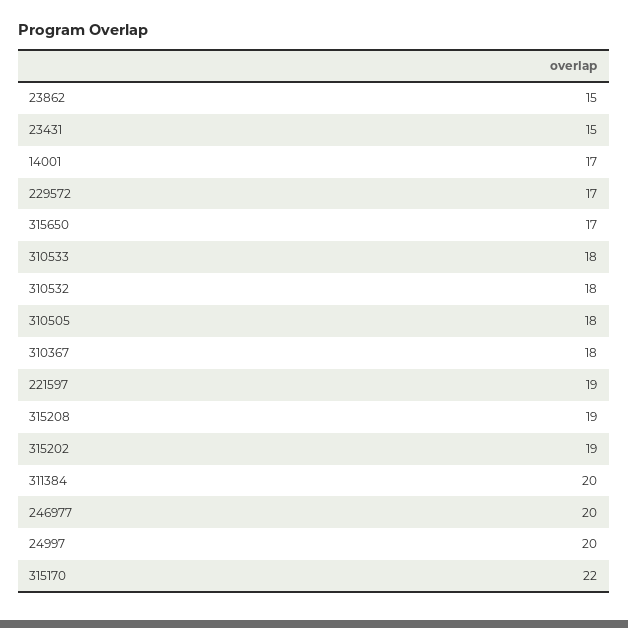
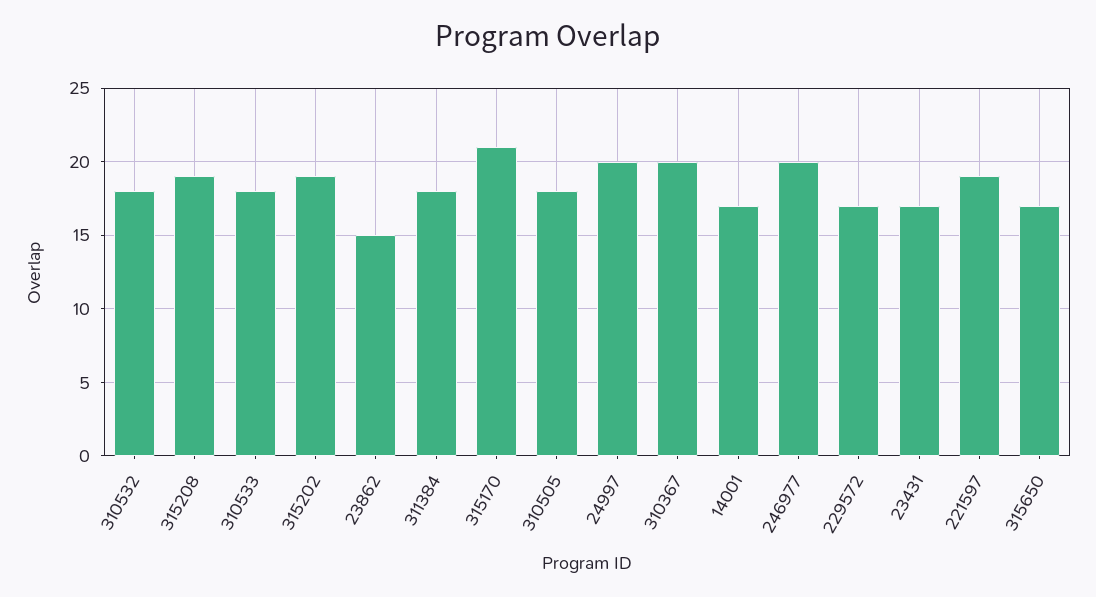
  {
    "23862": 15,
-   "23431": 15,
+   "23431": 17,
    "14001": 17,
    "229572": 17,
    "315650": 17,
    "310533": 18,
    "310532": 18,
    "310505": 18,
-   "310367": 18,
+   "310367": 20,
    "221597": 19,
    "315208": 19,
    "315202": 19,
-   "311384": 20,
+   "311384": 18,
    "246977": 20,
    "24997": 20,
-   "315170": 22
+   "315170": 21
  }

